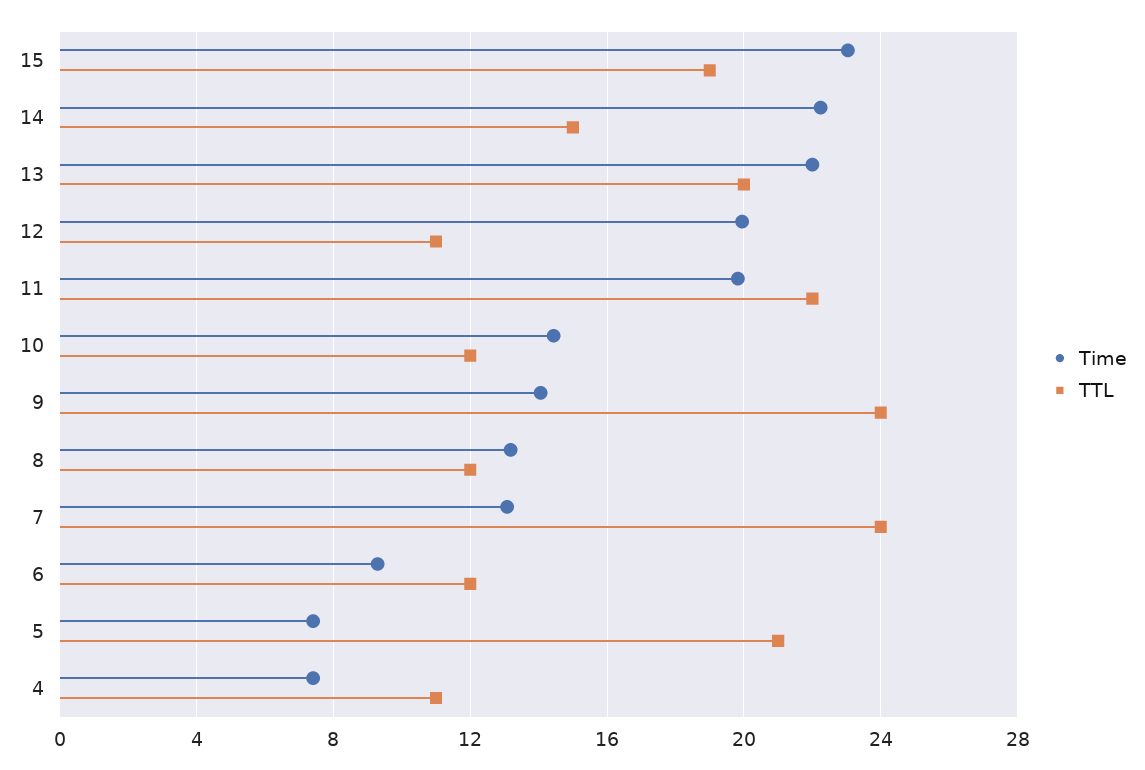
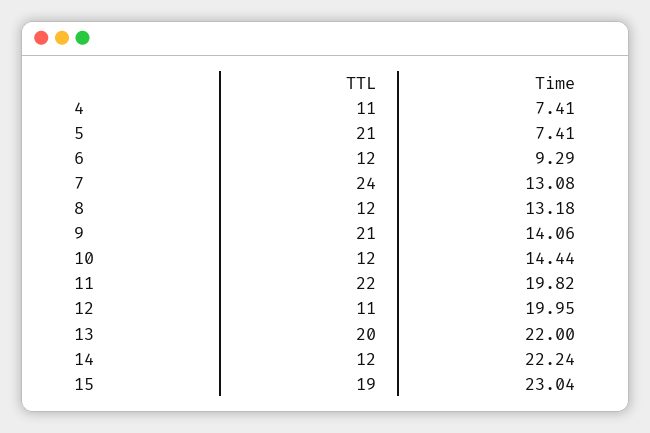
  {
    "Time": {
      "15": 23.04,
      "14": 22.24,
      "13": 22,
      "12": 19.95,
      "11": 19.82,
      "10": 14.44,
      "9": 14.06,
      "8": 13.18,
      "7": 13.08,
      "6": 9.29,
      "5": 7.41,
      "4": 7.41
    },
    "TTL": {
      "15": 19,
-     "14": 15,
+     "14": 12,
      "13": 20,
      "12": 11,
      "11": 22,
      "10": 12,
-     "9": 24,
+     "9": 21,
      "8": 12,
      "7": 24,
      "6": 12,
      "5": 21,
      "4": 11
    }
  }

